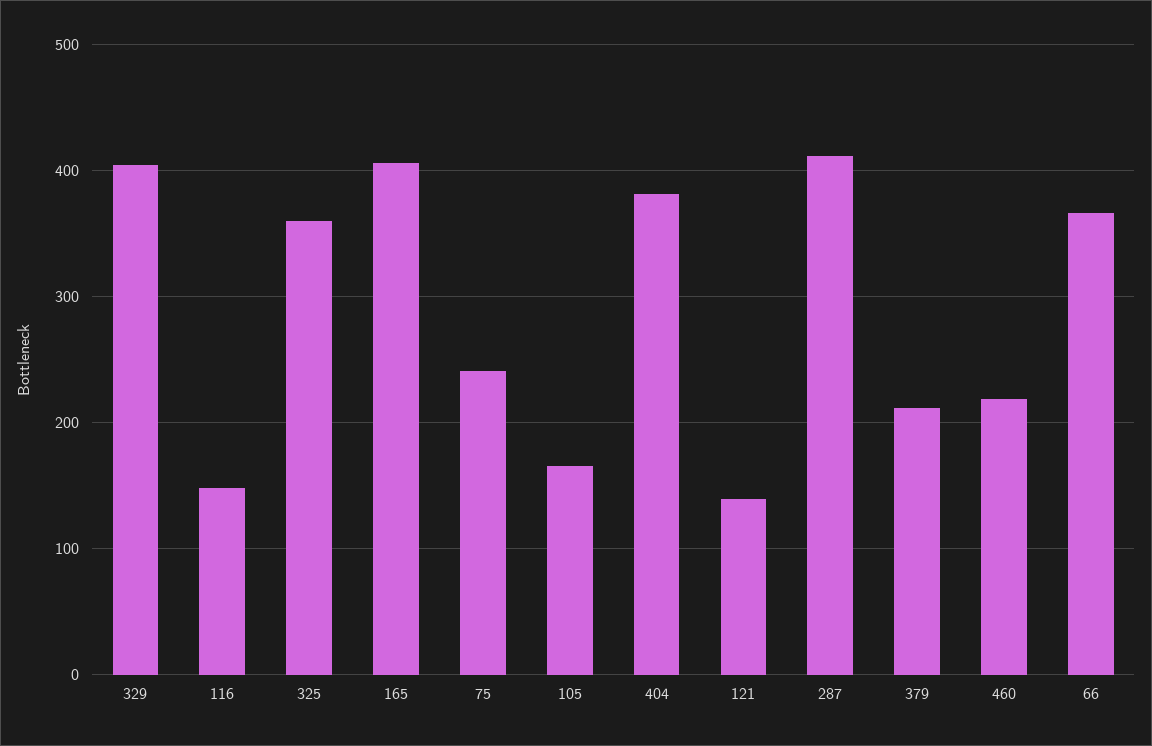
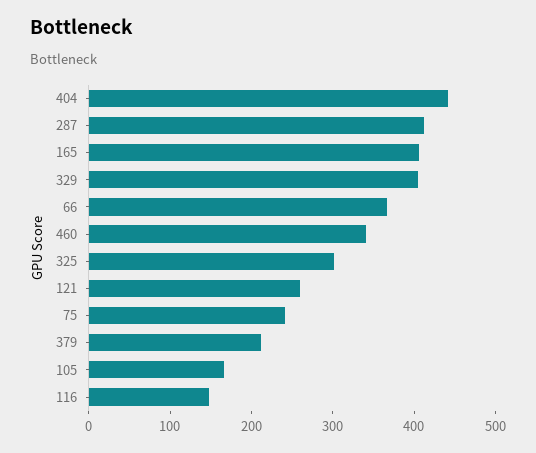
  {
    "329": 410,
    "116": 150,
-   "325": 360,
+   "325": 300,
    "165": 410,
    "75": 240,
    "105": 170,
-   "404": 380,
+   "404": 440,
-   "121": 140,
+   "121": 260,
    "287": 410,
    "379": 210,
-   "460": 220,
+   "460": 340,
    "66": 370
  }

